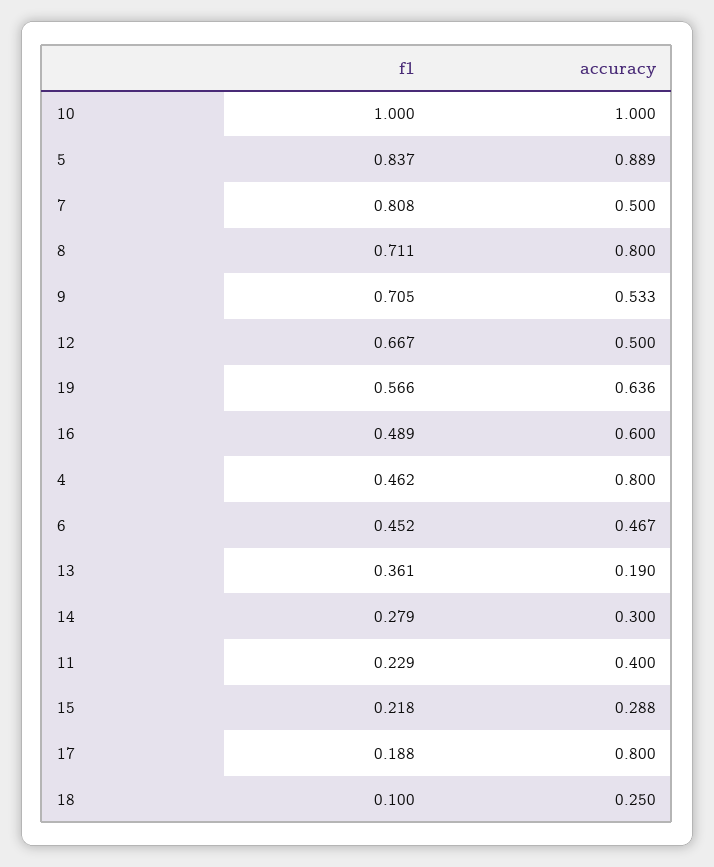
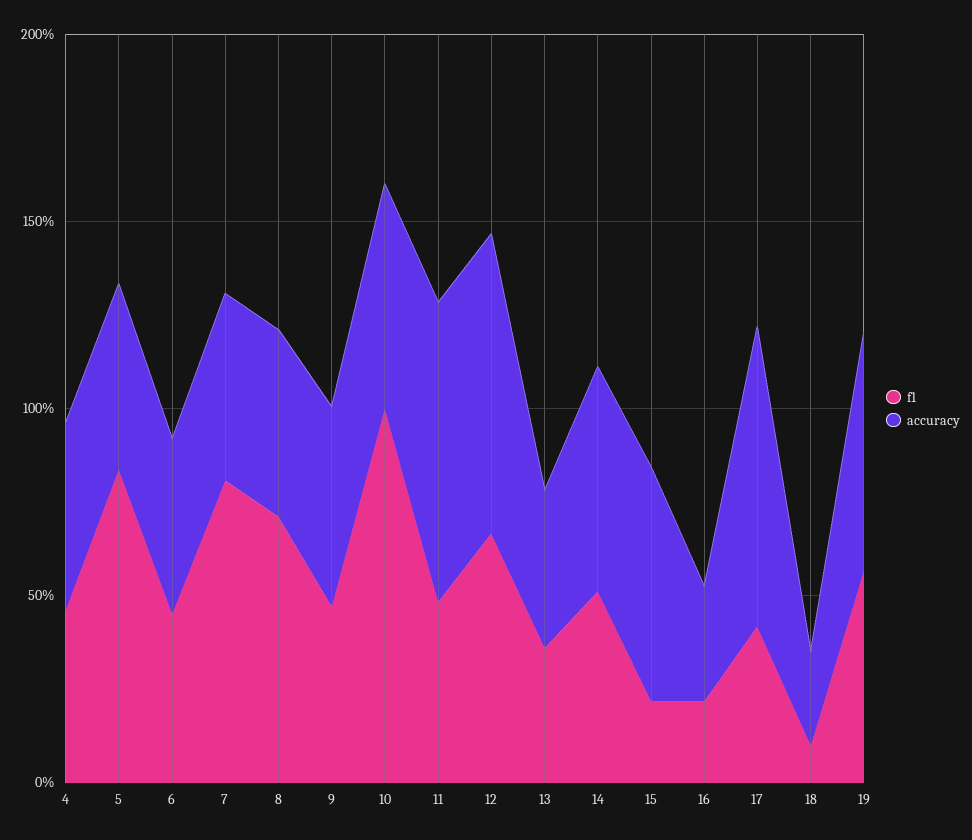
  {
    "f1": {
      "10": 1,
      "5": 0.837,
      "7": 0.808,
      "8": 0.711,
-     "9": 0.705,
+     "9": 0.5,
      "12": 0.667,
      "19": 0.566,
-     "16": 0.489,
+     "16": 0.2,
      "4": 0.462,
      "6": 0.452,
      "13": 0.361,
-     "14": 0.279,
+     "14": 0.5,
-     "11": 0.229,
+     "11": 0.5,
      "15": 0.218,
-     "17": 0.188,
+     "17": 0.4,
      "18": 0.1
    },
    "accuracy": {
-     "10": 1,
+     "10": 0.6,
-     "5": 0.889,
+     "5": 0.5,
      "7": 0.5,
-     "8": 0.8,
+     "8": 0.5,
      "9": 0.533,
-     "12": 0.5,
+     "12": 0.8,
      "19": 0.636,
-     "16": 0.6,
+     "16": 0.3,
-     "4": 0.8,
+     "4": 0.5,
      "6": 0.467,
-     "13": 0.19,
+     "13": 0.4,
-     "14": 0.3,
+     "14": 0.6,
-     "11": 0.4,
+     "11": 0.8,
-     "15": 0.288,
+     "15": 0.6,
      "17": 0.8,
      "18": 0.25
    }
  }

